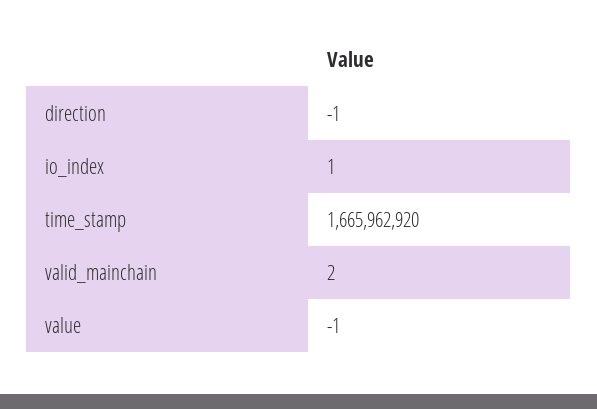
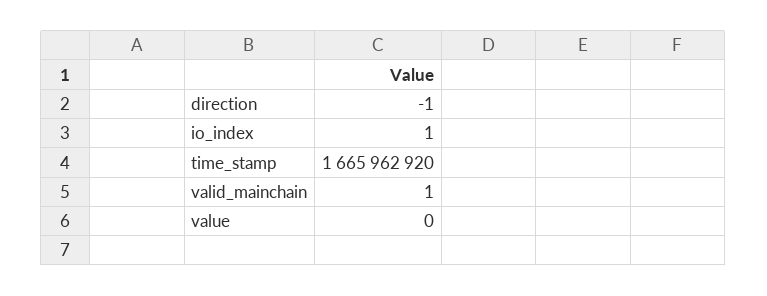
  {
    "direction": -1,
    "io_index": 1,
    "time_stamp": 1665962920,
-   "valid_mainchain": 2,
+   "valid_mainchain": 1,
-   "value": -1
+   "value": 0
  }

